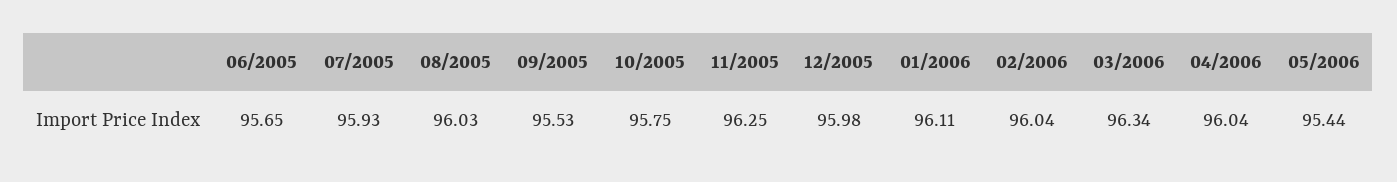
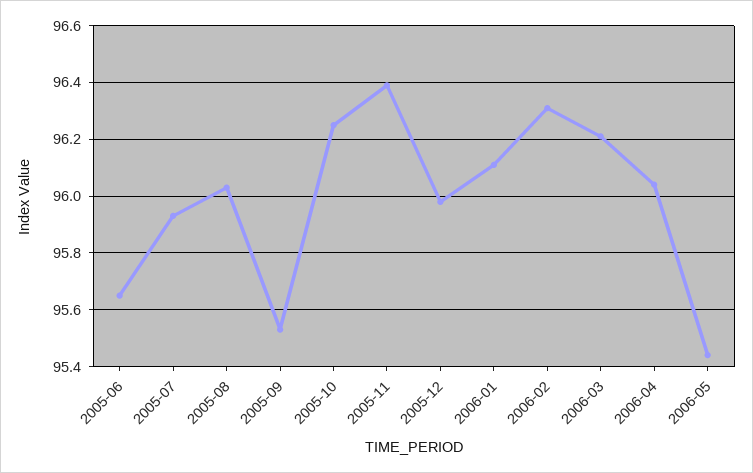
  {
    "06/2005": 95.65,
    "07/2005": 95.93,
    "08/2005": 96.03,
    "09/2005": 95.53,
-   "10/2005": 95.75,
+   "10/2005": 96.25,
-   "11/2005": 96.25,
+   "11/2005": 96.4,
    "12/2005": 95.98,
    "01/2006": 96.11,
-   "02/2006": 96.04,
+   "02/2006": 96.3,
-   "03/2006": 96.34,
+   "03/2006": 96.2,
    "04/2006": 96.04,
    "05/2006": 95.44
  }

